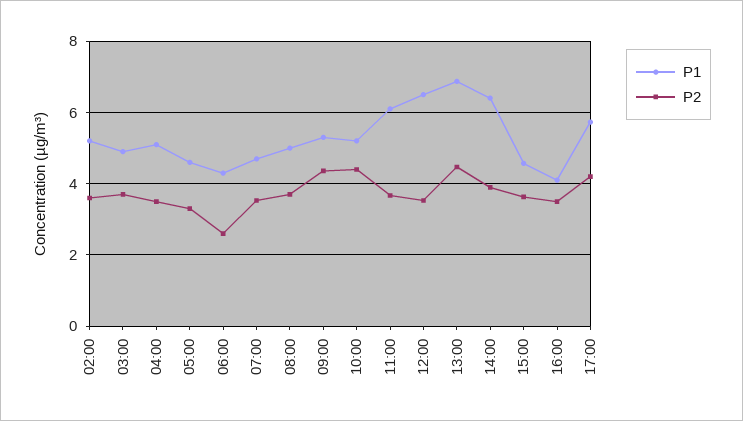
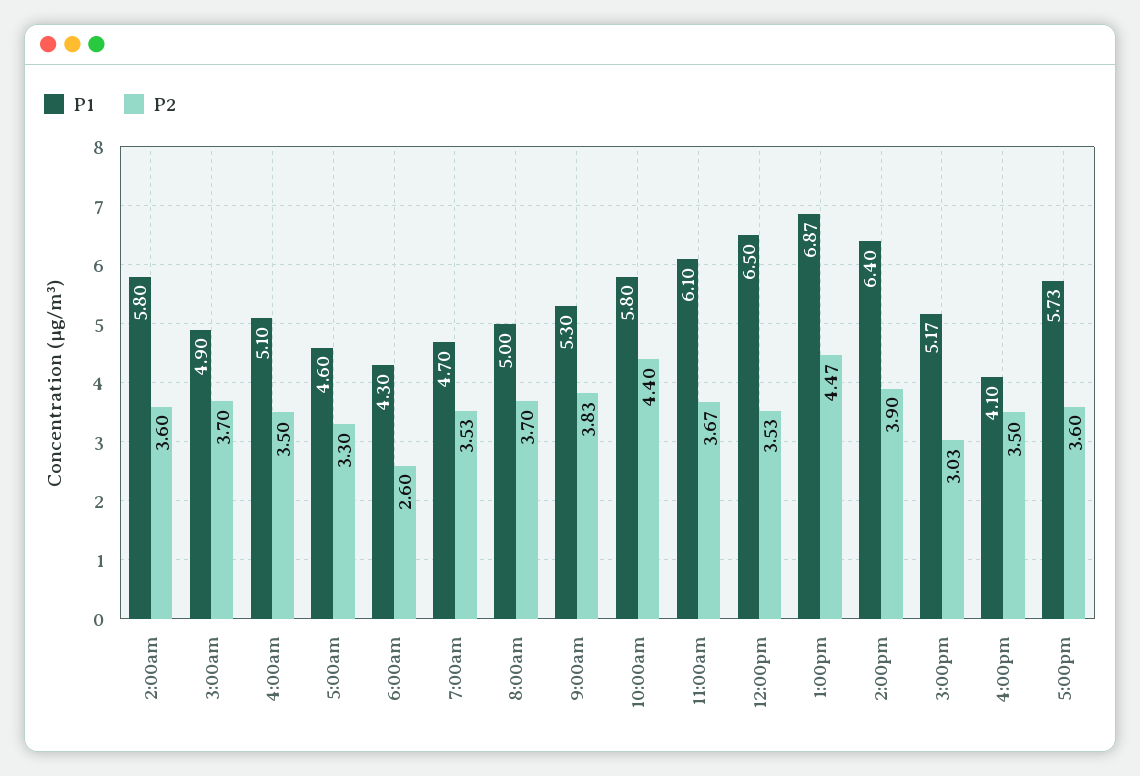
  {
    "P1": {
-     "02:00": 5.2,
+     "02:00": 5.8,
      "03:00": 4.9,
      "04:00": 5.1,
      "05:00": 4.6,
      "06:00": 4.3,
      "07:00": 4.7,
      "08:00": 5,
      "09:00": 5.3,
-     "10:00": 5.2,
+     "10:00": 5.8,
      "11:00": 6.1,
      "12:00": 6.5,
      "13:00": 6.87,
      "14:00": 6.4,
-     "15:00": 4.6,
+     "15:00": 5.17,
      "16:00": 4.1,
      "17:00": 5.73
    },
    "P2": {
      "02:00": 3.6,
      "03:00": 3.7,
      "04:00": 3.5,
      "05:00": 3.3,
      "06:00": 2.6,
      "07:00": 3.53,
      "08:00": 3.7,
-     "09:00": 4.4,
+     "09:00": 3.83,
      "10:00": 4.4,
      "11:00": 3.67,
      "12:00": 3.53,
      "13:00": 4.47,
      "14:00": 3.9,
-     "15:00": 3.6,
+     "15:00": 3.03,
      "16:00": 3.5,
-     "17:00": 4.2
+     "17:00": 3.6
    }
  }

